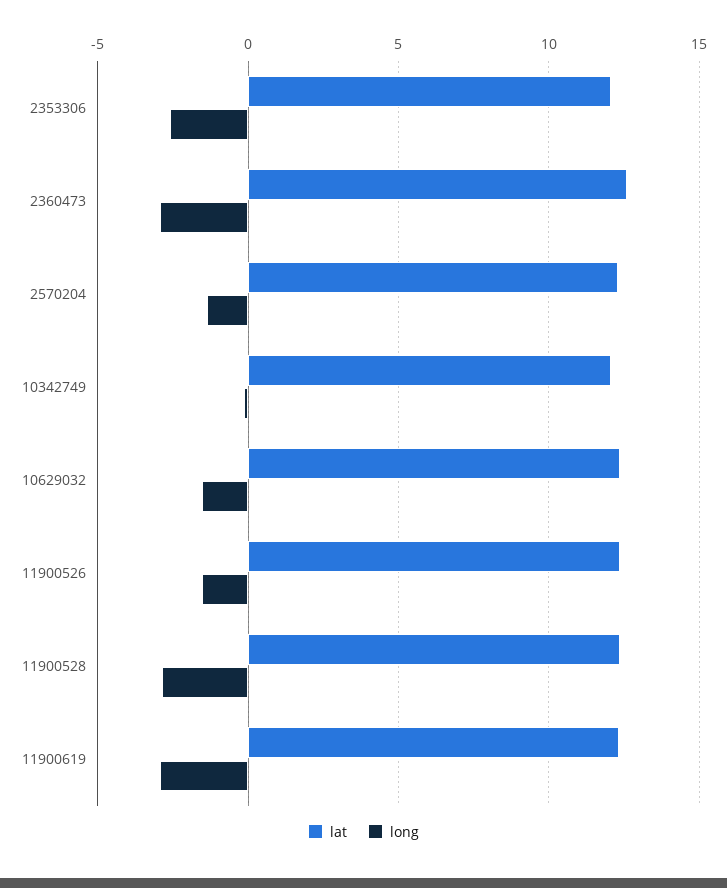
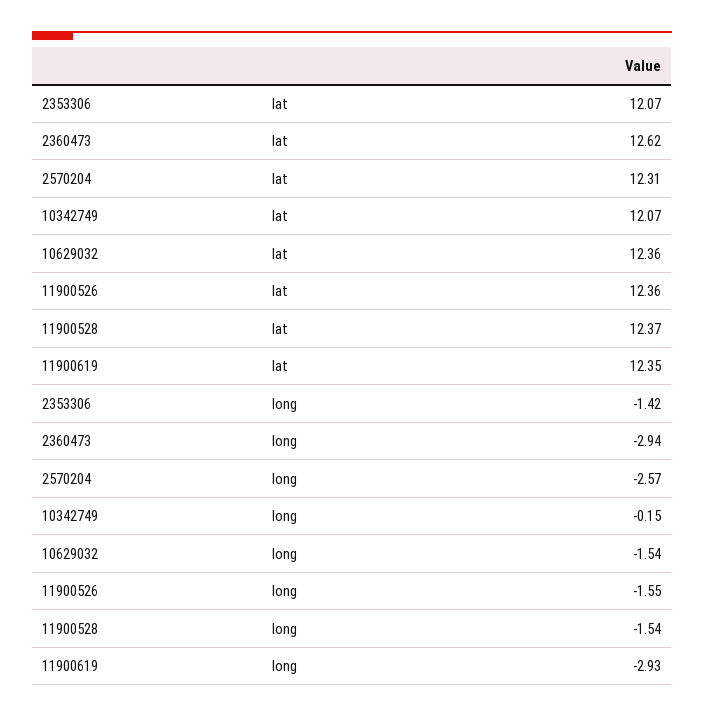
  {
    "lat": {
      "2353306": 12.07,
      "2360473": 12.62,
      "2570204": 12.31,
      "10342749": 12.07,
      "10629032": 12.36,
      "11900526": 12.36,
      "11900528": 12.37,
      "11900619": 12.35
    },
    "long": {
-     "2353306": -2.5,
+     "2353306": -1.42,
      "2360473": -2.94,
-     "2570204": -1.5,
+     "2570204": -2.57,
      "10342749": -0.15,
      "10629032": -1.54,
      "11900526": -1.55,
-     "11900528": -3,
+     "11900528": -1.54,
      "11900619": -2.93
    }
  }

